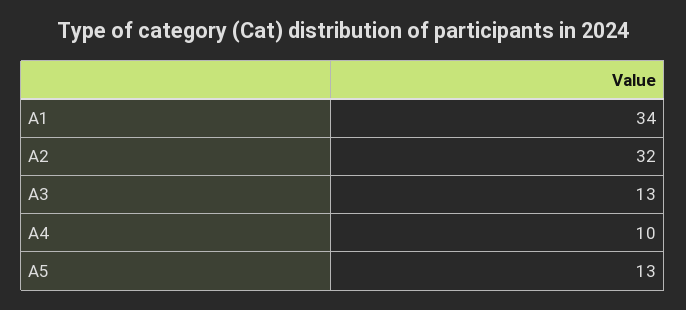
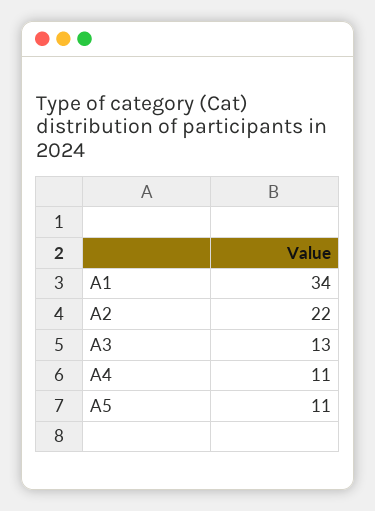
  {
    "A1": 34,
-   "A2": 32,
+   "A2": 22,
    "A3": 13,
-   "A4": 10,
+   "A4": 11,
-   "A5": 13
+   "A5": 11
  }

